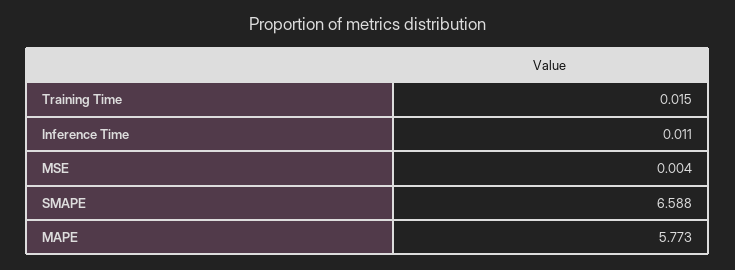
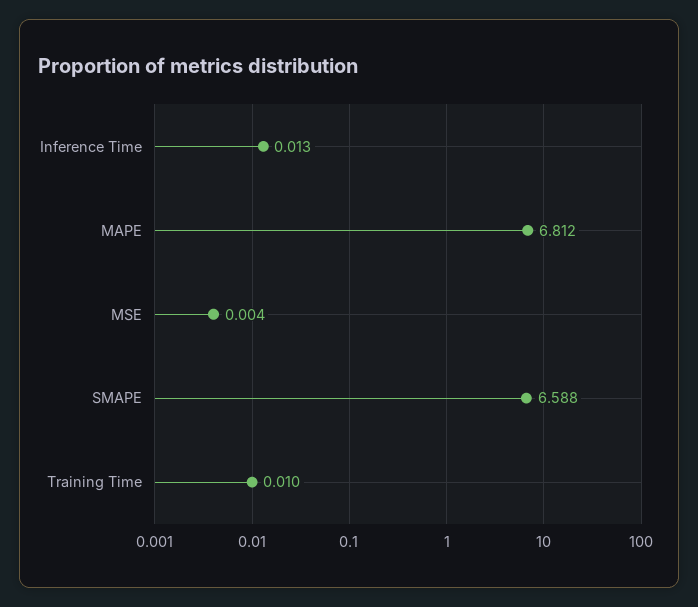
  {
-   "Training Time": 0.015,
+   "Training Time": 0.01,
-   "Inference Time": 0.011,
+   "Inference Time": 0.013,
    "MSE": 0.004,
    "SMAPE": 6.588,
-   "MAPE": 5.773
+   "MAPE": 6.812
  }

